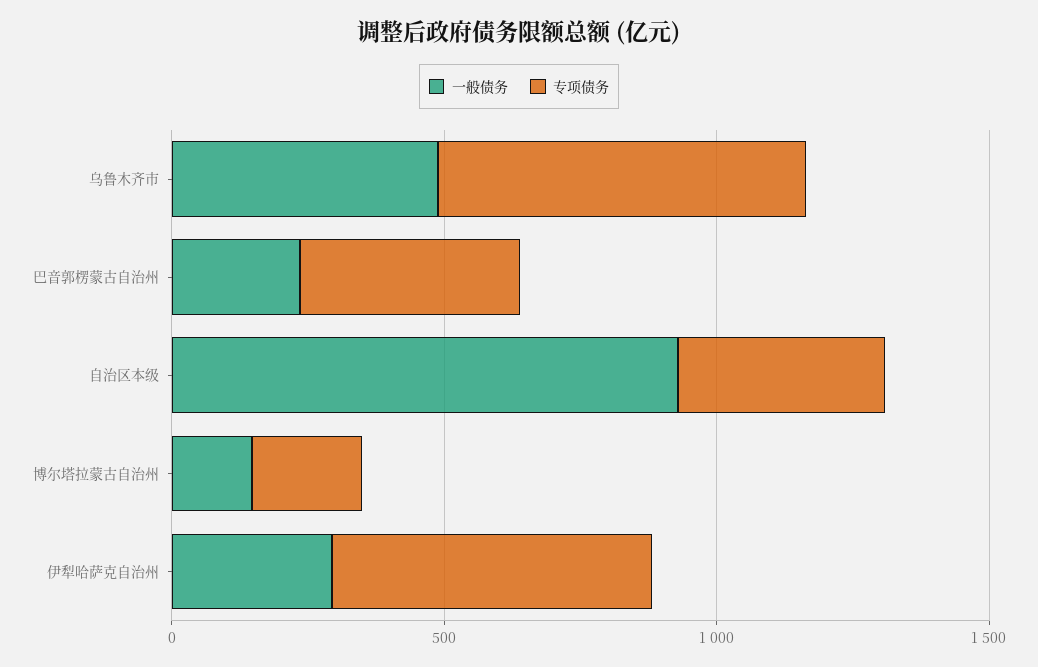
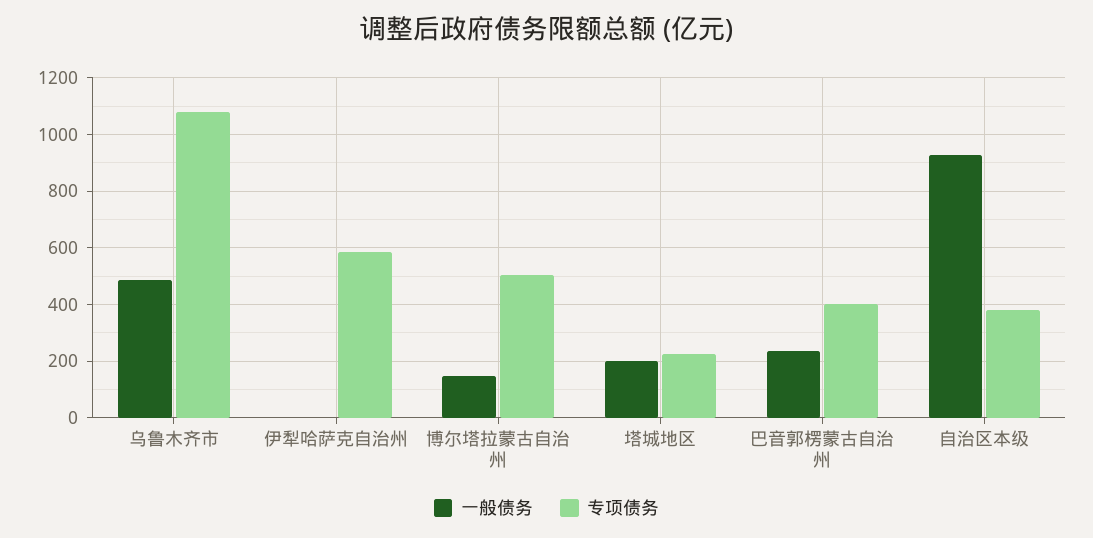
  {
    "一般债务": {
      "乌鲁木齐市": 500,
      "巴音郭楞蒙古自治州": 225,
      "自治区本级": 925,
      "博尔塔拉蒙古自治州": 150,
-     "伊犁哈萨克自治州": 300
+     "伊犁哈萨克自治州": 0,
+     "塔城地区": 200
    },
    "专项债务": {
-     "乌鲁木齐市": 700,
+     "乌鲁木齐市": 1075,
      "巴音郭楞蒙古自治州": 400,
      "自治区本级": 375,
-     "博尔塔拉蒙古自治州": 200,
+     "博尔塔拉蒙古自治州": 500,
-     "伊犁哈萨克自治州": 575
+     "伊犁哈萨克自治州": 575,
+     "塔城地区": 225
    }
  }

